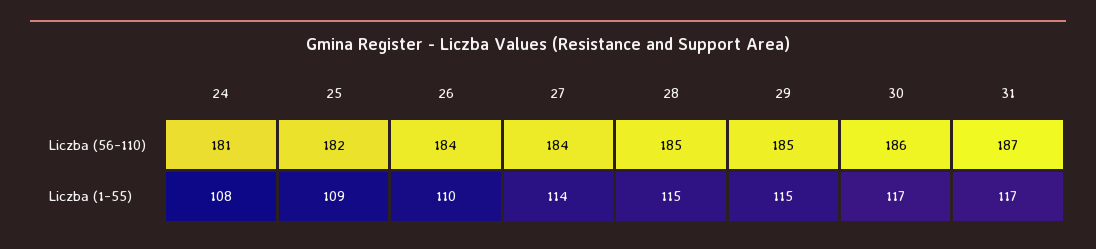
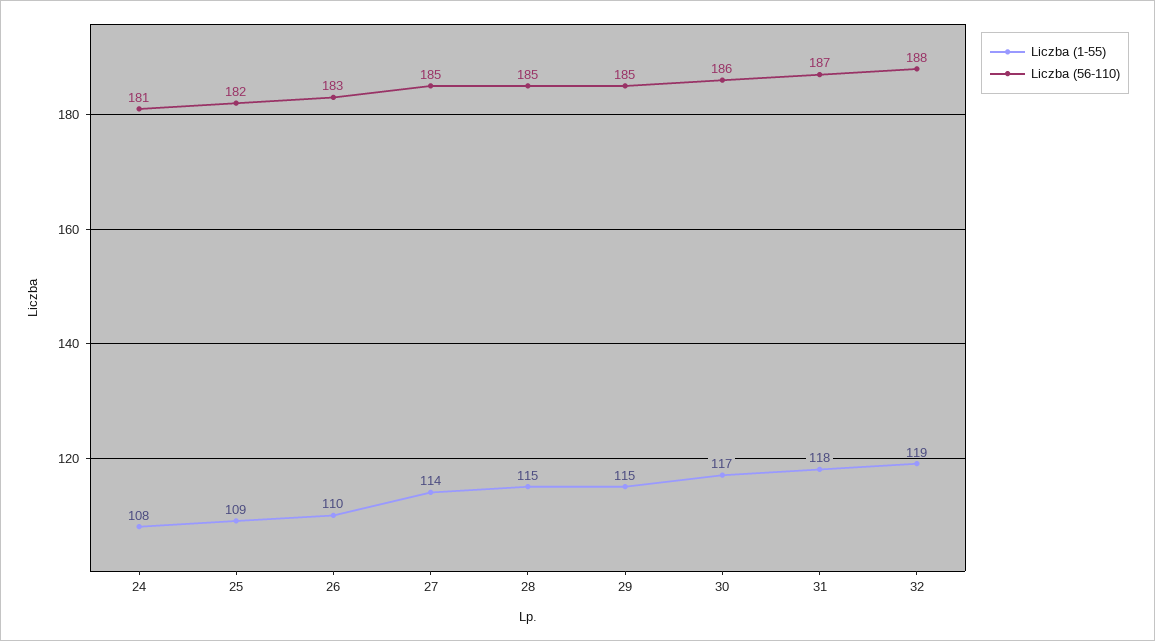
  {
    "Liczba (56-110)": {
      "24": 181,
      "25": 182,
-     "26": 184,
+     "26": 183,
-     "27": 184,
+     "27": 185,
      "28": 185,
      "29": 185,
      "30": 186,
-     "31": 187
+     "31": 187,
+     "32": 188
    },
    "Liczba (1-55)": {
      "24": 108,
      "25": 109,
      "26": 110,
      "27": 114,
      "28": 115,
      "29": 115,
      "30": 117,
-     "31": 117
+     "31": 118,
+     "32": 119
    }
  }

